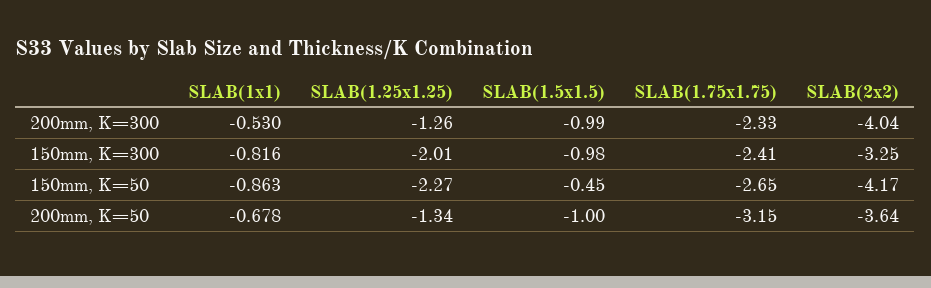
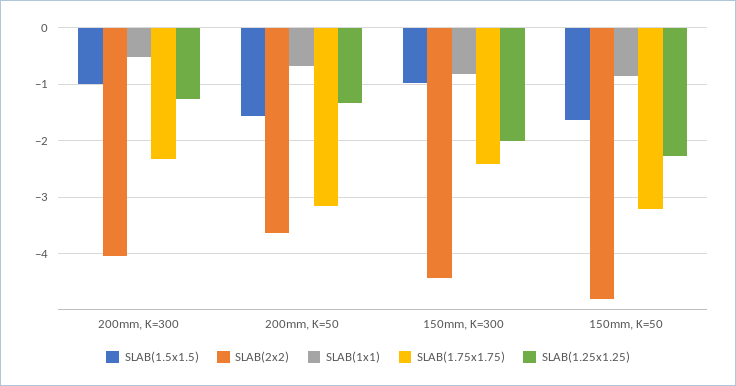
  {
    "SLAB(1x1)": {
      "200mm, K=300": -0.53,
      "150mm, K=300": -0.816,
      "150mm, K=50": -0.863,
      "200mm, K=50": -0.678
    },
    "SLAB(1.25x1.25)": {
      "200mm, K=300": -1.26,
      "150mm, K=300": -2.01,
      "150mm, K=50": -2.27,
      "200mm, K=50": -1.34
    },
    "SLAB(1.5x1.5)": {
      "200mm, K=300": -0.99,
      "150mm, K=300": -0.98,
-     "150mm, K=50": -0.45,
+     "150mm, K=50": -1.6,
-     "200mm, K=50": -1
+     "200mm, K=50": -1.6
    },
    "SLAB(1.75x1.75)": {
      "200mm, K=300": -2.33,
      "150mm, K=300": -2.41,
-     "150mm, K=50": -2.65,
+     "150mm, K=50": -3.2,
      "200mm, K=50": -3.15
    },
    "SLAB(2x2)": {
      "200mm, K=300": -4.04,
-     "150mm, K=300": -3.25,
+     "150mm, K=300": -4.4,
-     "150mm, K=50": -4.17,
+     "150mm, K=50": -4.8,
      "200mm, K=50": -3.64
    }
  }

